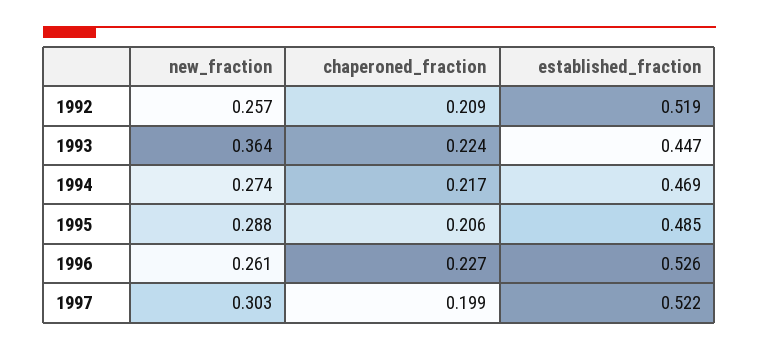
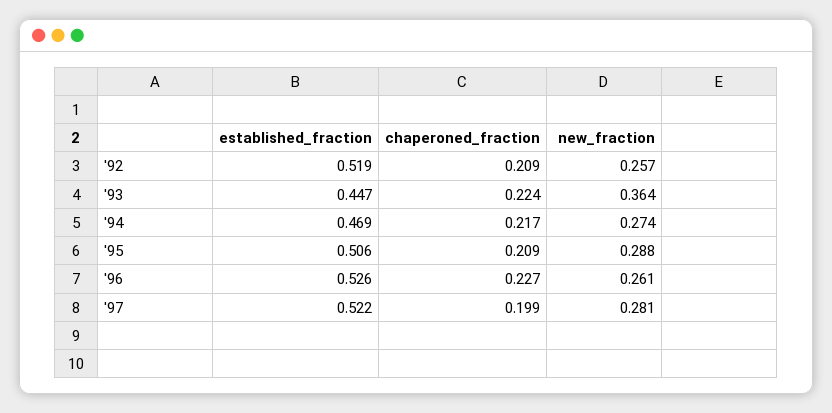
  {
    "new_fraction": {
      "1992": 0.257,
      "1993": 0.364,
      "1994": 0.274,
      "1995": 0.288,
      "1996": 0.261,
-     "1997": 0.303
+     "1997": 0.281
    },
    "chaperoned_fraction": {
      "1992": 0.209,
      "1993": 0.224,
      "1994": 0.217,
-     "1995": 0.206,
+     "1995": 0.209,
      "1996": 0.227,
      "1997": 0.199
    },
    "established_fraction": {
      "1992": 0.519,
      "1993": 0.447,
      "1994": 0.469,
-     "1995": 0.485,
+     "1995": 0.506,
      "1996": 0.526,
      "1997": 0.522
    }
  }

